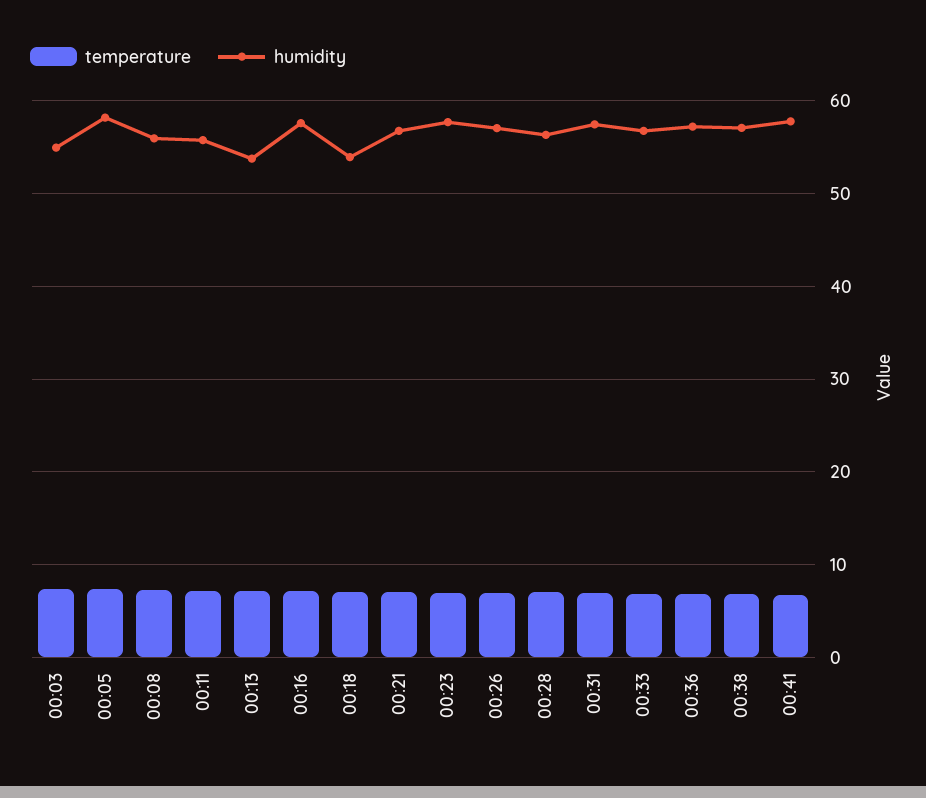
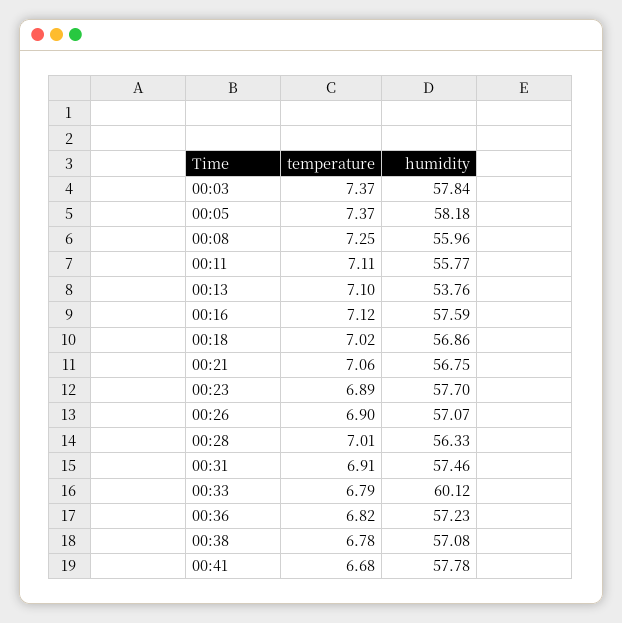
  {
    "temperature": {
      "00:03": 7.37,
      "00:05": 7.37,
      "00:08": 7.25,
      "00:11": 7.11,
      "00:13": 7.1,
      "00:16": 7.12,
      "00:18": 7.02,
      "00:21": 7.06,
      "00:23": 6.89,
      "00:26": 6.9,
      "00:28": 7.01,
      "00:31": 6.91,
      "00:33": 6.79,
      "00:36": 6.82,
      "00:38": 6.78,
      "00:41": 6.68
    },
    "humidity": {
-     "00:03": 55,
+     "00:03": 57.84,
      "00:05": 58.18,
      "00:08": 55.96,
      "00:11": 55.77,
      "00:13": 53.76,
      "00:16": 57.59,
-     "00:18": 54,
+     "00:18": 56.86,
      "00:21": 56.75,
      "00:23": 57.7,
      "00:26": 57.07,
      "00:28": 56.33,
      "00:31": 57.46,
-     "00:33": 57,
+     "00:33": 60.12,
      "00:36": 57.23,
      "00:38": 57.08,
      "00:41": 57.78
    }
  }

